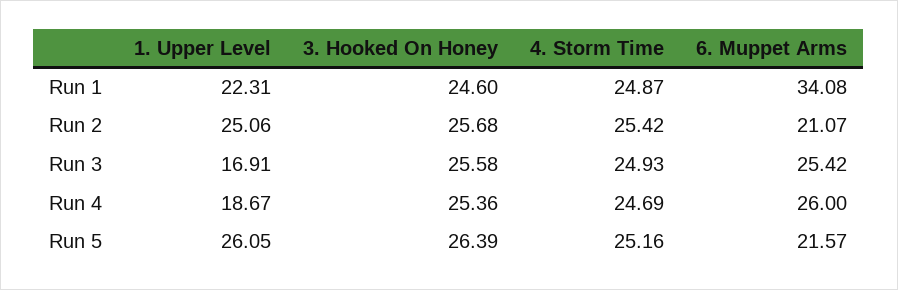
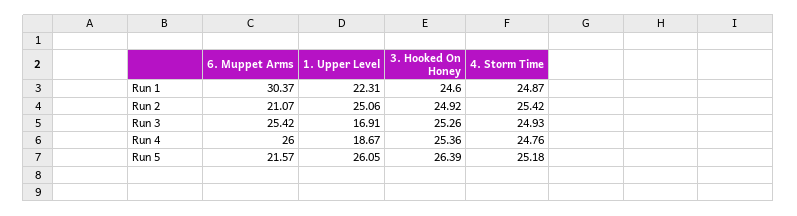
  {
    "1. Upper Level": {
      "Run 1": 22.31,
      "Run 2": 25.06,
      "Run 3": 16.91,
      "Run 4": 18.67,
      "Run 5": 26.05
    },
    "3. Hooked On Honey": {
      "Run 1": 24.6,
-     "Run 2": 25.68,
+     "Run 2": 24.92,
-     "Run 3": 25.58,
+     "Run 3": 25.26,
      "Run 4": 25.36,
      "Run 5": 26.39
    },
    "4. Storm Time": {
      "Run 1": 24.87,
      "Run 2": 25.42,
      "Run 3": 24.93,
-     "Run 4": 24.69,
+     "Run 4": 24.76,
-     "Run 5": 25.16
+     "Run 5": 25.18
    },
    "6. Muppet Arms": {
-     "Run 1": 34.08,
+     "Run 1": 30.37,
      "Run 2": 21.07,
      "Run 3": 25.42,
      "Run 4": 26,
      "Run 5": 21.57
    }
  }

